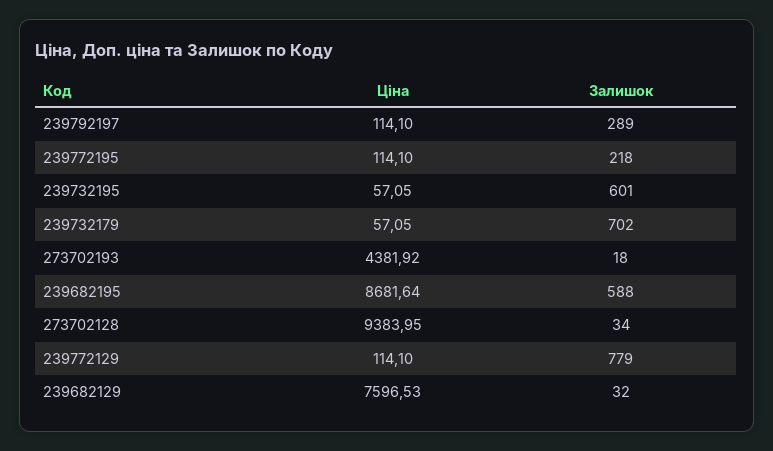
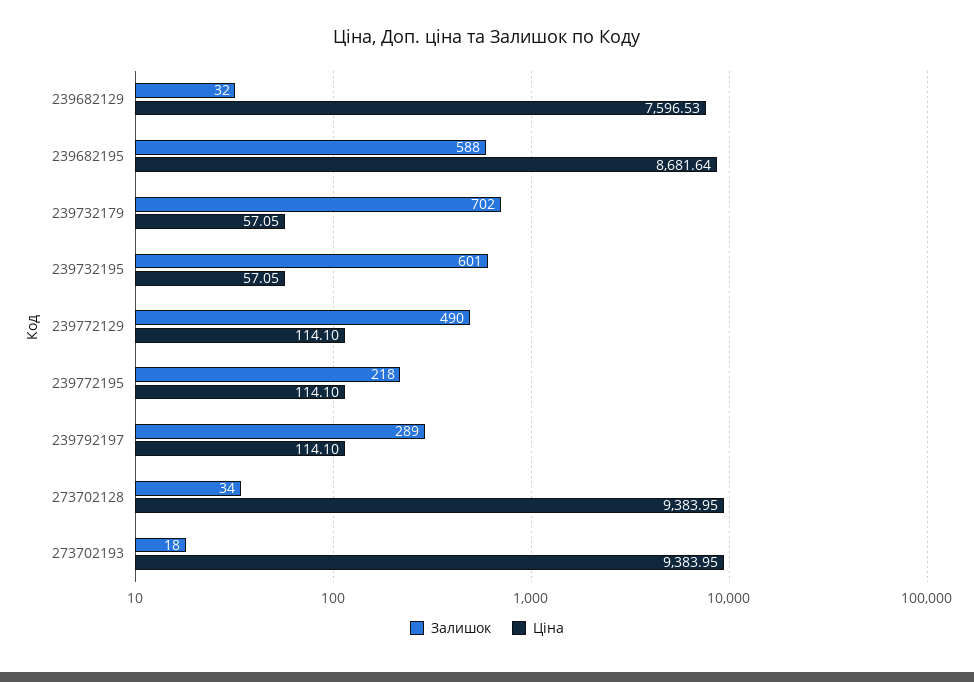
  {
    "Ціна": {
      "239792197": 114.1,
      "239772195": 114.1,
      "239732195": 57.05,
      "239732179": 57.05,
-     "273702193": 4381.92,
+     "273702193": 9383.95,
      "239682195": 8681.64,
      "273702128": 9383.95,
      "239772129": 114.1,
      "239682129": 7596.53
    },
    "Залишок": {
      "239792197": 289,
      "239772195": 218,
      "239732195": 601,
      "239732179": 702,
      "273702193": 18,
      "239682195": 588,
      "273702128": 34,
-     "239772129": 779,
+     "239772129": 490,
      "239682129": 32
    }
  }

